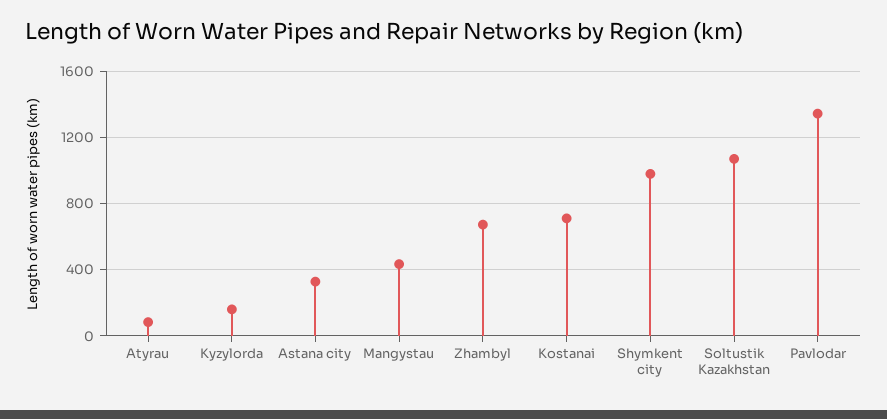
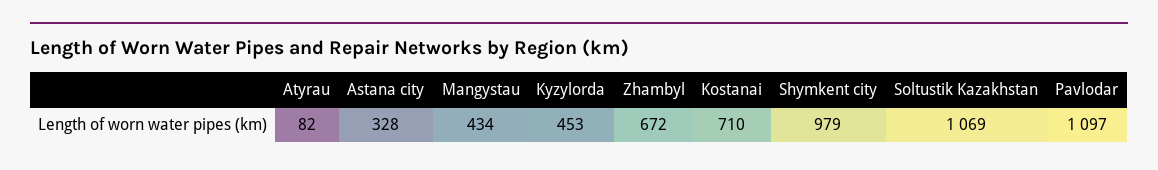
  {
    "Atyrau": 82,
-   "Kyzylorda": 150,
+   "Kyzylorda": 453,
    "Astana city": 328,
    "Mangystau": 434,
    "Zhambyl": 672,
    "Kostanai": 710,
    "Shymkent city": 979,
    "Soltustik Kazakhstan": 1069,
-   "Pavlodar": 1350
+   "Pavlodar": 1097
  }

